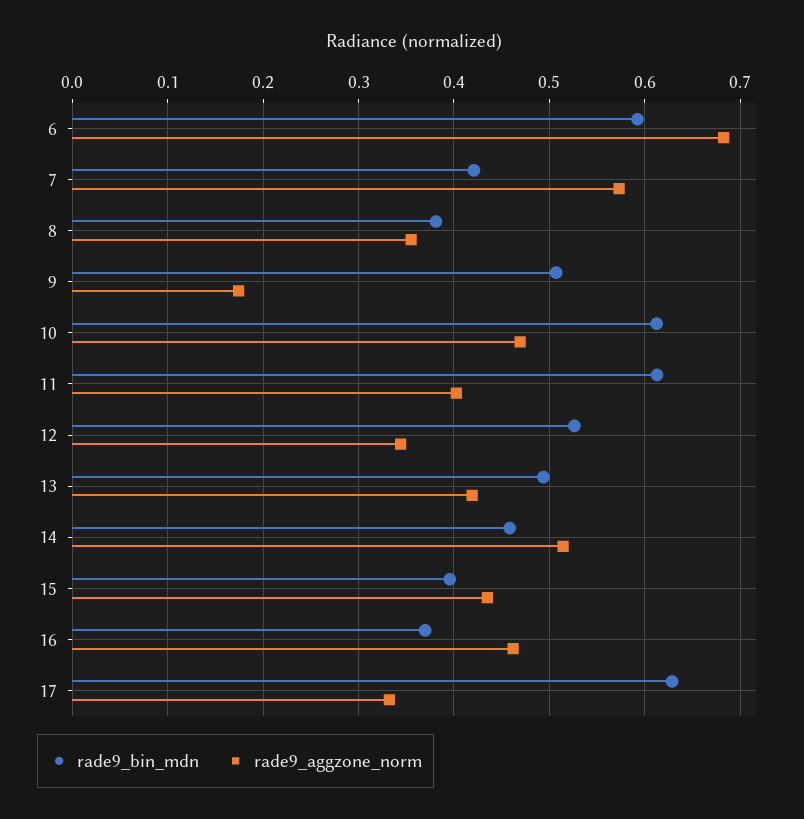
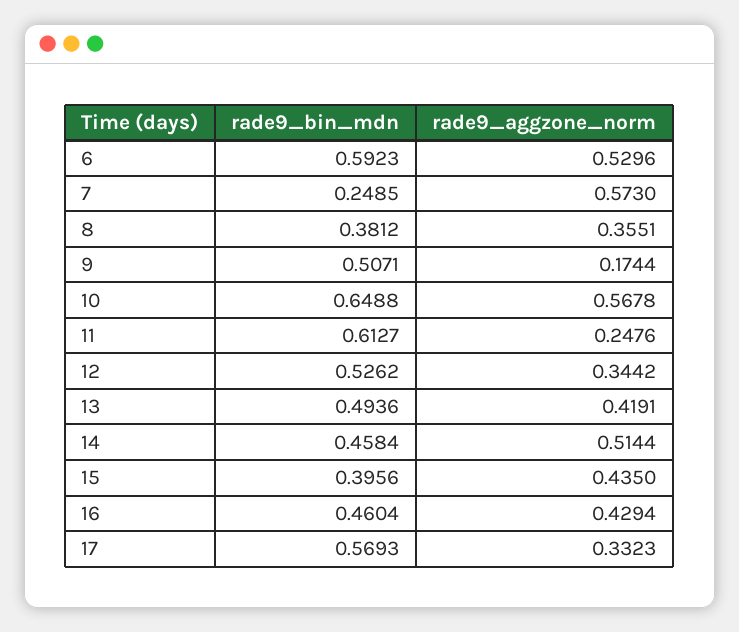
  {
    "rade9_bin_mdn": {
      "6": 0.5923,
-     "7": 0.42,
+     "7": 0.2485,
      "8": 0.3812,
      "9": 0.5071,
-     "10": 0.61,
+     "10": 0.6488,
      "11": 0.6127,
      "12": 0.5262,
      "13": 0.4936,
      "14": 0.4584,
      "15": 0.3956,
-     "16": 0.37,
+     "16": 0.4604,
-     "17": 0.63
+     "17": 0.5693
    },
    "rade9_aggzone_norm": {
-     "6": 0.68,
+     "6": 0.5296,
      "7": 0.573,
      "8": 0.3551,
      "9": 0.1744,
-     "10": 0.47,
+     "10": 0.5678,
-     "11": 0.4,
+     "11": 0.2476,
      "12": 0.3442,
      "13": 0.4191,
      "14": 0.5144,
      "15": 0.435,
-     "16": 0.46,
+     "16": 0.4294,
      "17": 0.3323
    }
  }

